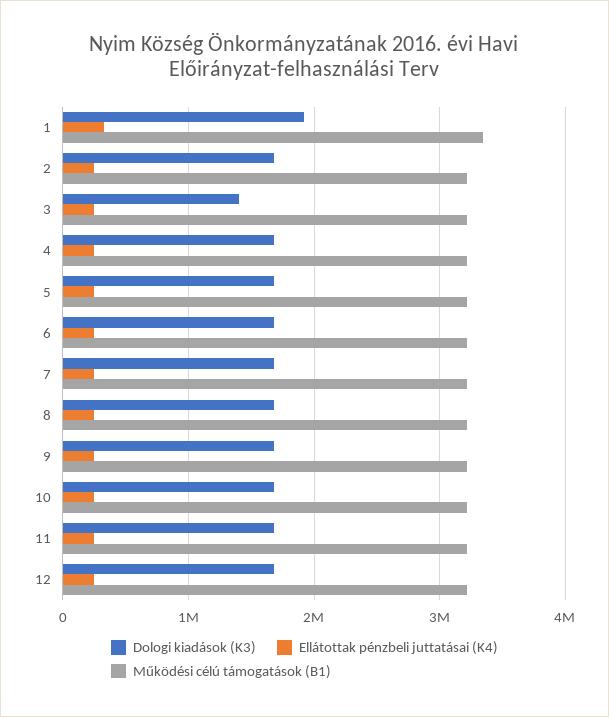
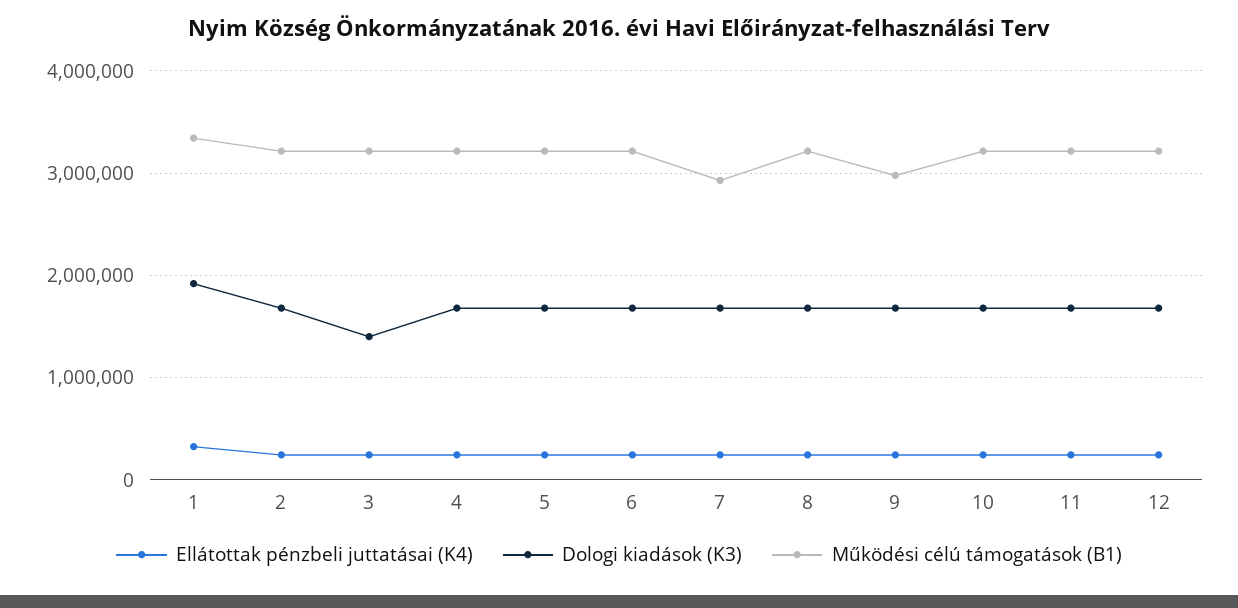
  {
    "Dologi kiadások (K3)": {
      "1": 1900000,
      "2": 1700000,
      "3": 1400000,
      "4": 1700000,
      "5": 1700000,
      "6": 1700000,
      "7": 1700000,
      "8": 1700000,
      "9": 1700000,
      "10": 1700000,
      "11": 1700000,
      "12": 1700000
    },
    "Ellátottak pénzbeli juttatásai (K4)": {
      "1": 300000,
      "2": 200000,
      "3": 200000,
      "4": 200000,
      "5": 200000,
      "6": 200000,
      "7": 200000,
      "8": 200000,
      "9": 200000,
      "10": 200000,
      "11": 200000,
      "12": 200000
    },
    "Működési célú támogatások (B1)": {
      "1": 3300000,
      "2": 3200000,
      "3": 3200000,
      "4": 3200000,
      "5": 3200000,
      "6": 3200000,
-     "7": 3200000,
+     "7": 2900000,
      "8": 3200000,
-     "9": 3200000,
+     "9": 3000000,
      "10": 3200000,
      "11": 3200000,
      "12": 3200000
    }
  }

